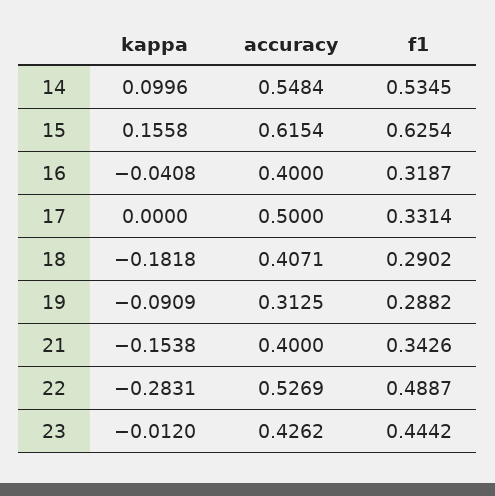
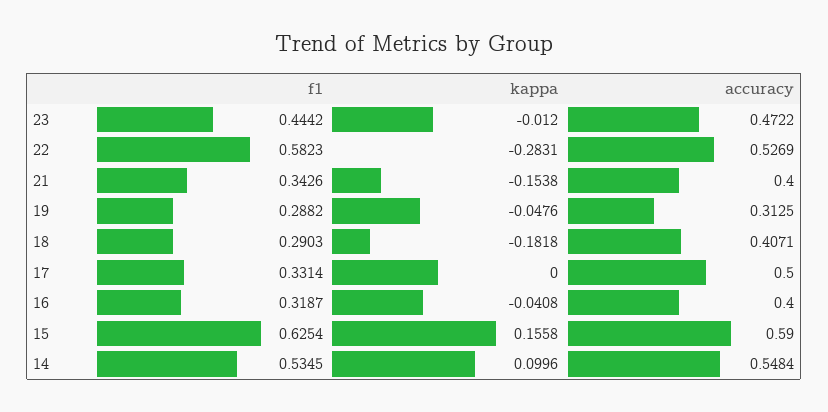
  {
    "kappa": {
      "14": 0.0996,
      "15": 0.1558,
      "16": -0.0408,
      "17": 0,
      "18": -0.1818,
-     "19": -0.0909,
+     "19": -0.0476,
      "21": -0.1538,
      "22": -0.2831,
      "23": -0.012
    },
    "accuracy": {
      "14": 0.5484,
-     "15": 0.6154,
+     "15": 0.59,
      "16": 0.4,
      "17": 0.5,
      "18": 0.4071,
      "19": 0.3125,
      "21": 0.4,
      "22": 0.5269,
-     "23": 0.4262
+     "23": 0.4722
    },
    "f1": {
      "14": 0.5345,
      "15": 0.6254,
      "16": 0.3187,
      "17": 0.3314,
-     "18": 0.2902,
+     "18": 0.2903,
      "19": 0.2882,
      "21": 0.3426,
-     "22": 0.4887,
+     "22": 0.5823,
      "23": 0.4442
    }
  }

